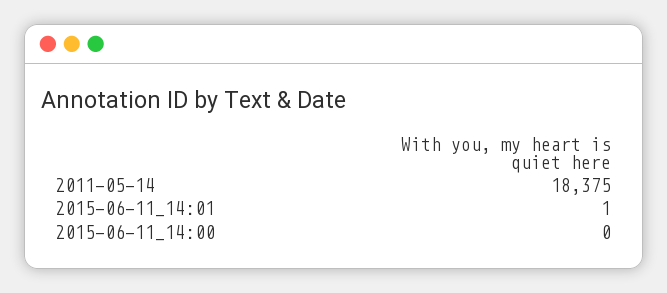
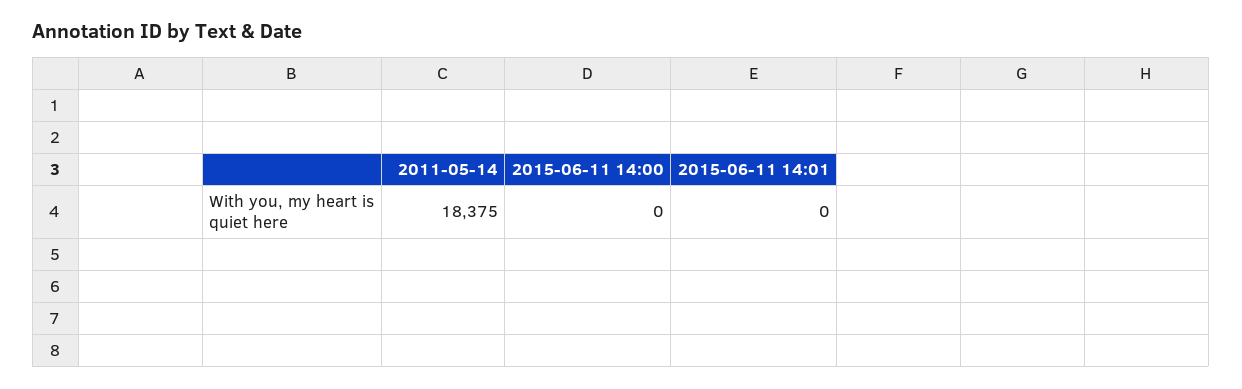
  {
    "2011-05-14": 18375,
-   "2015-06-11_14:01": 1,
+   "2015-06-11_14:01": 0,
    "2015-06-11_14:00": 0
  }

